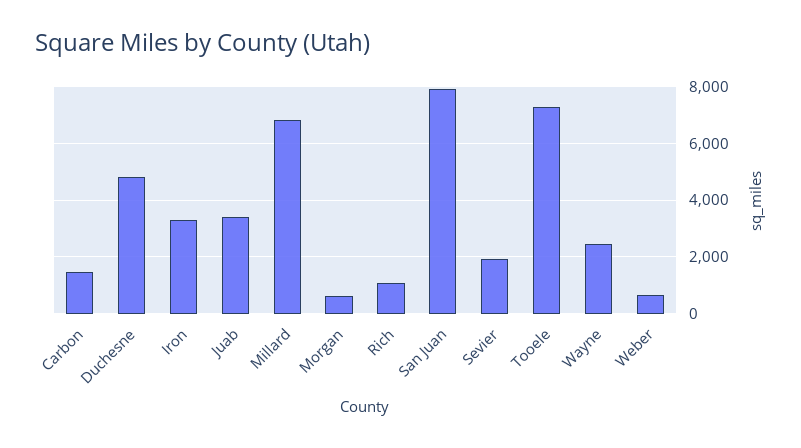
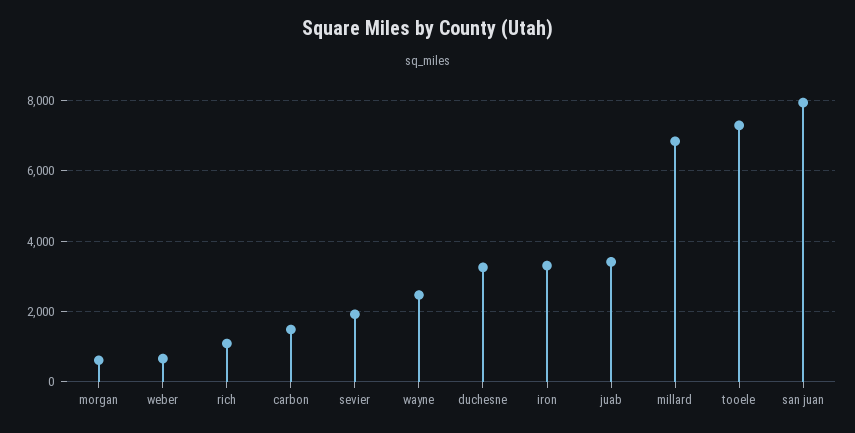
  {
    "Carbon": 1400,
-   "Duchesne": 4750,
+   "Duchesne": 3200,
    "Iron": 3400,
    "Juab": 3400,
    "Millard": 6800,
    "Morgan": 600,
    "Rich": 1000,
    "San Juan": 8000,
    "Sevier": 2000,
    "Tooele": 7200,
    "Wayne": 2400,
    "Weber": 600
  }

